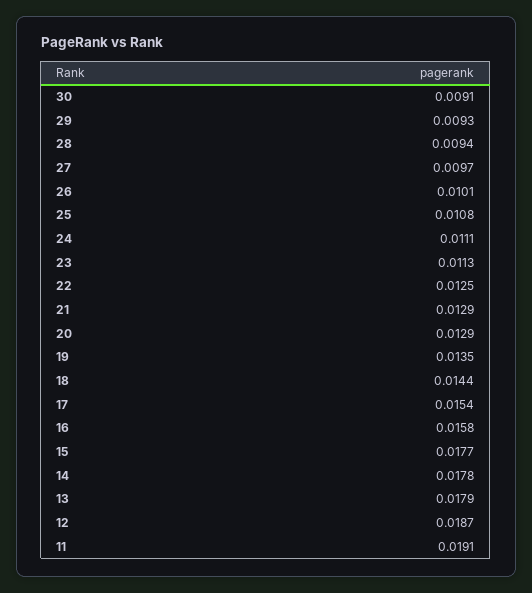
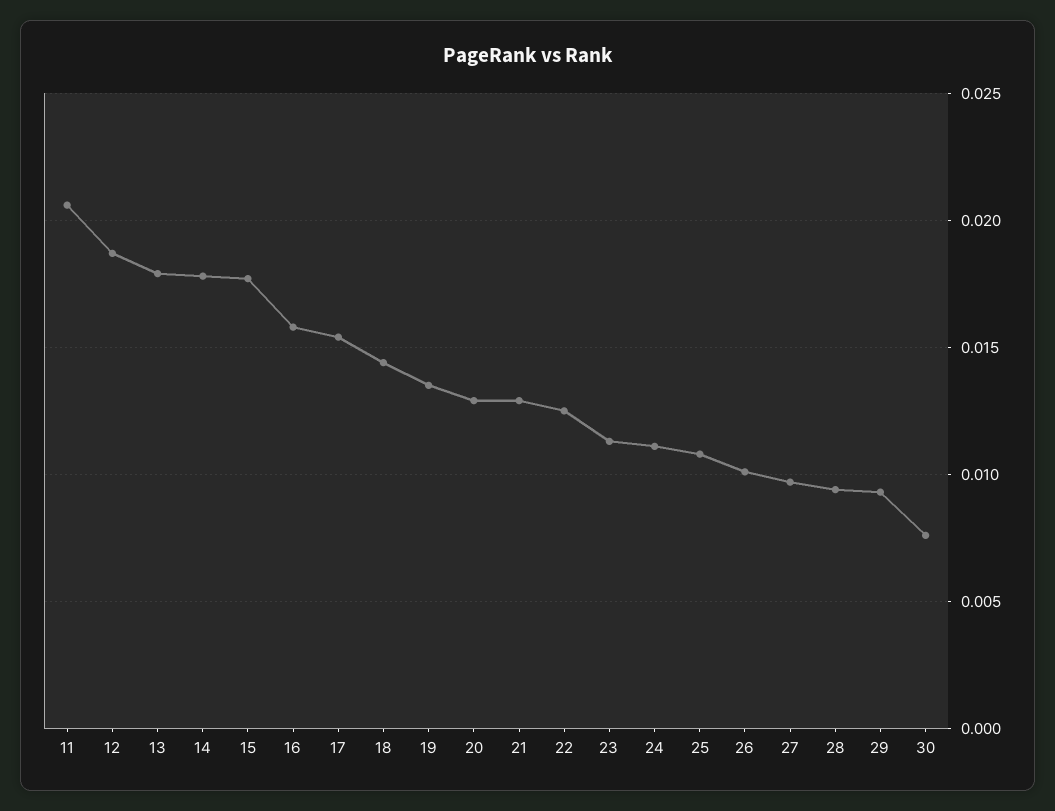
  {
-   "30": 0.0091,
+   "30": 0.0075,
    "29": 0.0093,
    "28": 0.0094,
    "27": 0.0097,
    "26": 0.0101,
    "25": 0.0108,
    "24": 0.0111,
    "23": 0.0113,
    "22": 0.0125,
    "21": 0.0129,
    "20": 0.0129,
    "19": 0.0135,
    "18": 0.0144,
    "17": 0.0154,
    "16": 0.0158,
    "15": 0.0177,
    "14": 0.0178,
    "13": 0.0179,
    "12": 0.0187,
-   "11": 0.0191
+   "11": 0.0205
  }

